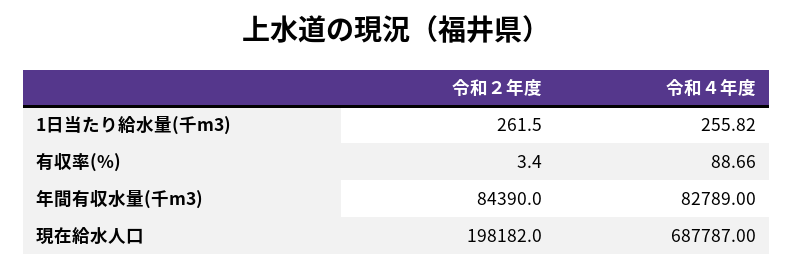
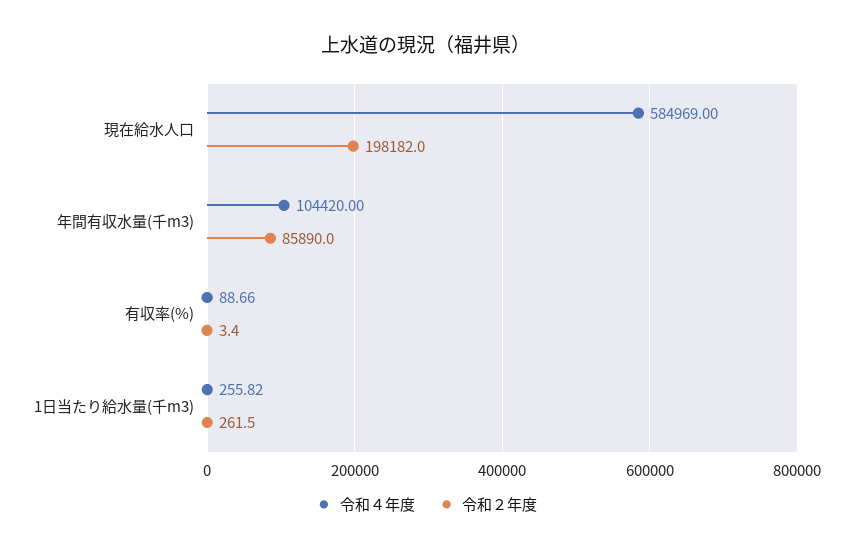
  {
    "令和２年度": {
      "1日当たり給水量(千m3)": 261.5,
      "有収率(%)": 3.4,
-     "年間有収水量(千m3)": 84390,
+     "年間有収水量(千m3)": 85890,
      "現在給水人口": 198182
    },
    "令和４年度": {
      "1日当たり給水量(千m3)": 255.82,
      "有収率(%)": 88.66,
-     "年間有収水量(千m3)": 82789,
+     "年間有収水量(千m3)": 104420,
-     "現在給水人口": 687787
+     "現在給水人口": 584969
    }
  }

